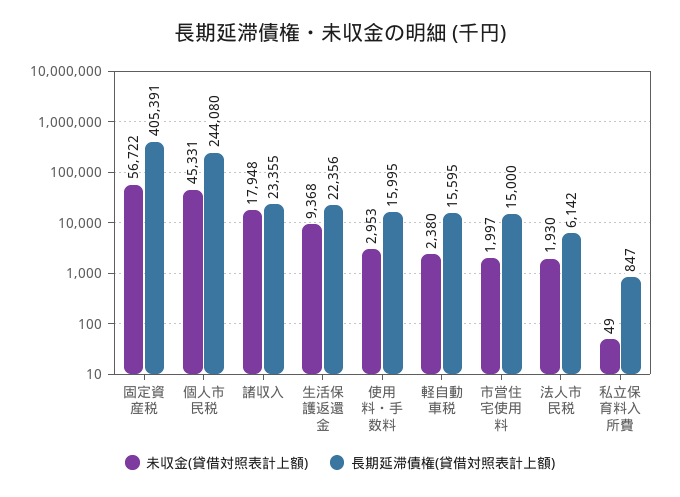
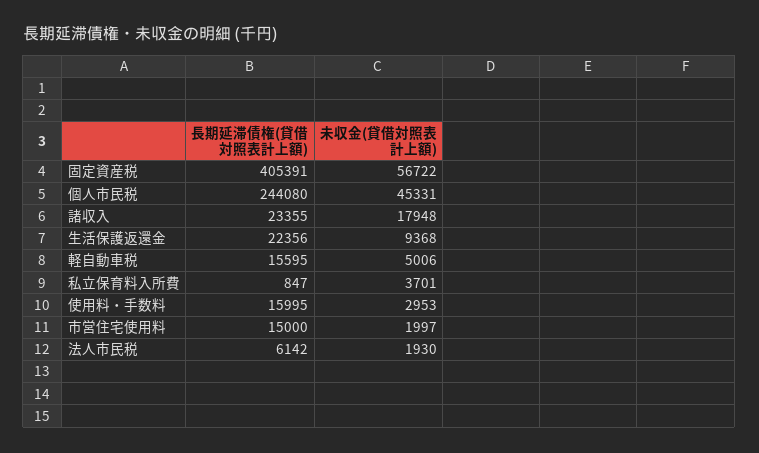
  {
    "未収金(貸借対照表計上額)": {
      "固定資産税": 56722,
      "個人市民税": 45331,
      "諸収入": 17948,
      "生活保護返還金": 9368,
      "使用料・手数料": 2953,
-     "軽自動車税": 2380,
+     "軽自動車税": 5006,
      "市営住宅使用料": 1997,
      "法人市民税": 1930,
-     "私立保育料入所費": 49
+     "私立保育料入所費": 3701
    },
    "長期延滞債権(貸借対照表計上額)": {
      "固定資産税": 405391,
      "個人市民税": 244080,
      "諸収入": 23355,
      "生活保護返還金": 22356,
      "使用料・手数料": 15995,
      "軽自動車税": 15595,
      "市営住宅使用料": 15000,
      "法人市民税": 6142,
      "私立保育料入所費": 847
    }
  }

